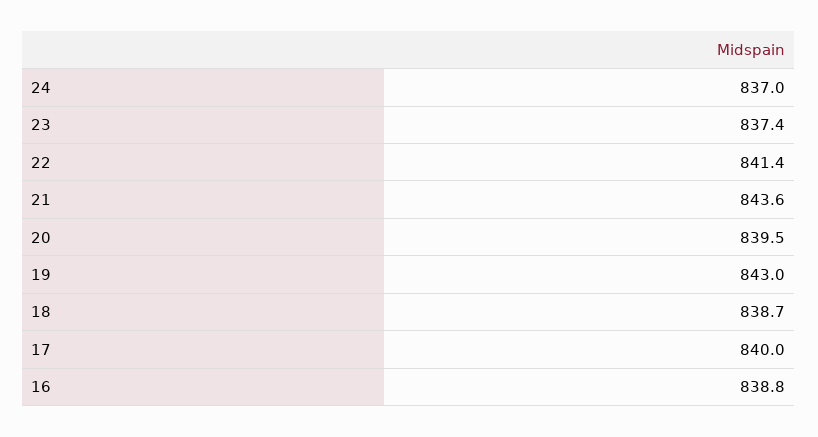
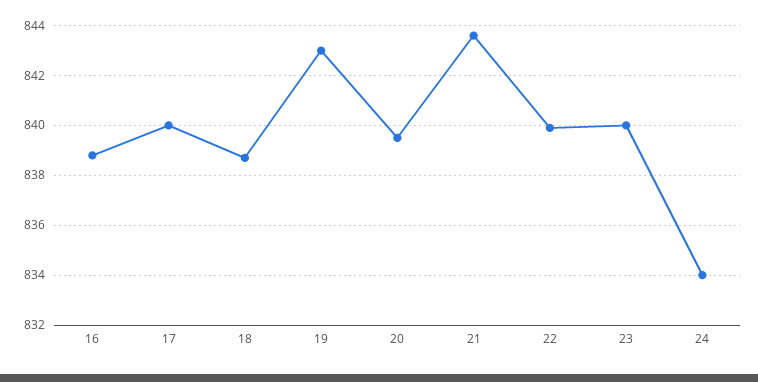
  {
-   "24": 837,
+   "24": 834,
-   "23": 837.4,
+   "23": 840,
-   "22": 841.4,
+   "22": 840,
    "21": 843.6,
    "20": 839.5,
    "19": 843,
    "18": 838.7,
    "17": 840,
    "16": 838.8
  }

